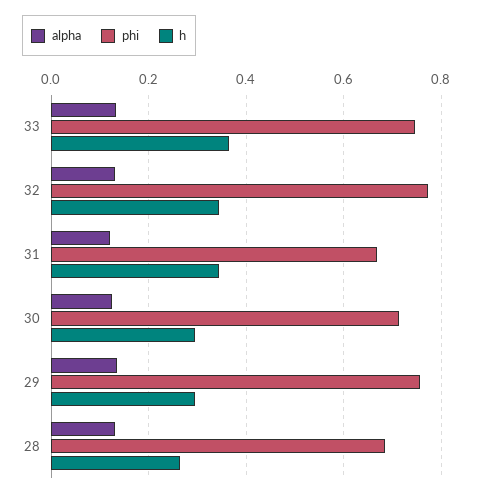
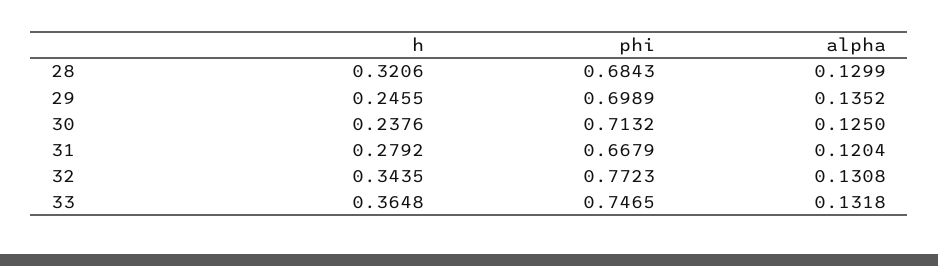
  {
    "alpha": {
      "33": 0.1318,
      "32": 0.1308,
      "31": 0.1204,
      "30": 0.125,
      "29": 0.1352,
      "28": 0.1299
    },
    "phi": {
      "33": 0.7465,
      "32": 0.7723,
      "31": 0.6679,
      "30": 0.7132,
-     "29": 0.76,
+     "29": 0.6989,
      "28": 0.6843
    },
    "h": {
      "33": 0.3648,
      "32": 0.3435,
-     "31": 0.34,
+     "31": 0.2792,
-     "30": 0.3,
+     "30": 0.2376,
-     "29": 0.3,
+     "29": 0.2455,
-     "28": 0.26
+     "28": 0.3206
    }
  }

